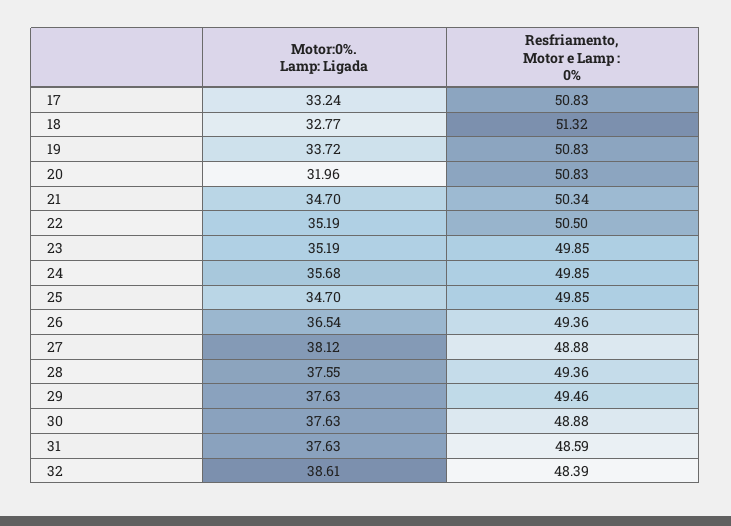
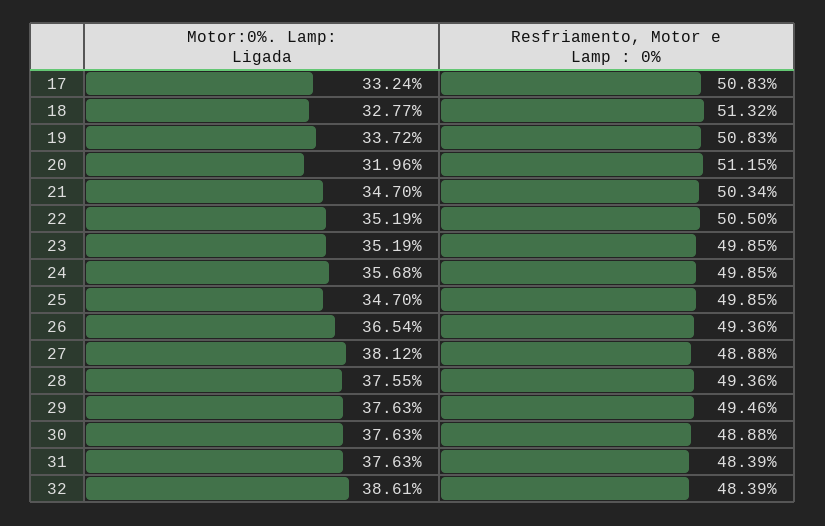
  {
    "Motor:0%. Lamp: Ligada": {
      "17": 33.24,
      "18": 32.77,
      "19": 33.72,
      "20": 31.96,
      "21": 34.7,
      "22": 35.19,
      "23": 35.19,
      "24": 35.68,
      "25": 34.7,
      "26": 36.54,
      "27": 38.12,
      "28": 37.55,
      "29": 37.63,
      "30": 37.63,
      "31": 37.63,
      "32": 38.61
    },
    "Resfriamento, Motor e Lamp : 0%": {
      "17": 50.83,
      "18": 51.32,
      "19": 50.83,
-     "20": 50.83,
+     "20": 51.15,
      "21": 50.34,
      "22": 50.5,
      "23": 49.85,
      "24": 49.85,
      "25": 49.85,
      "26": 49.36,
      "27": 48.88,
      "28": 49.36,
      "29": 49.46,
      "30": 48.88,
-     "31": 48.59,
+     "31": 48.39,
      "32": 48.39
    }
  }

